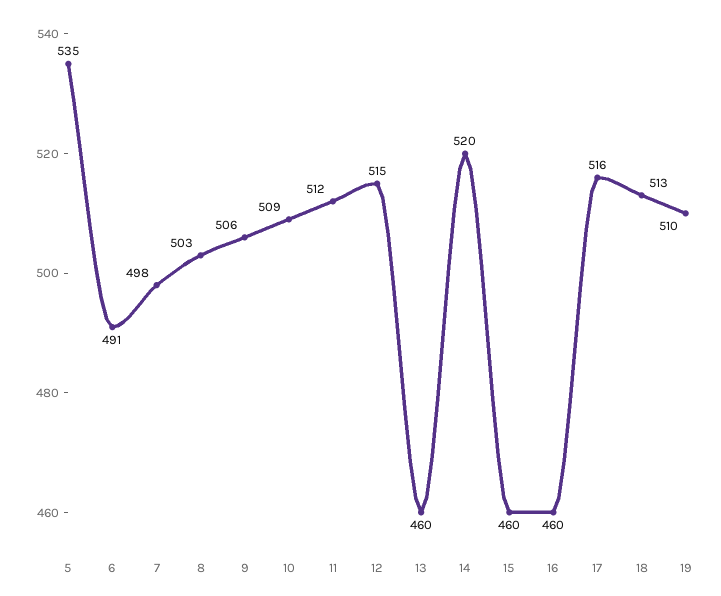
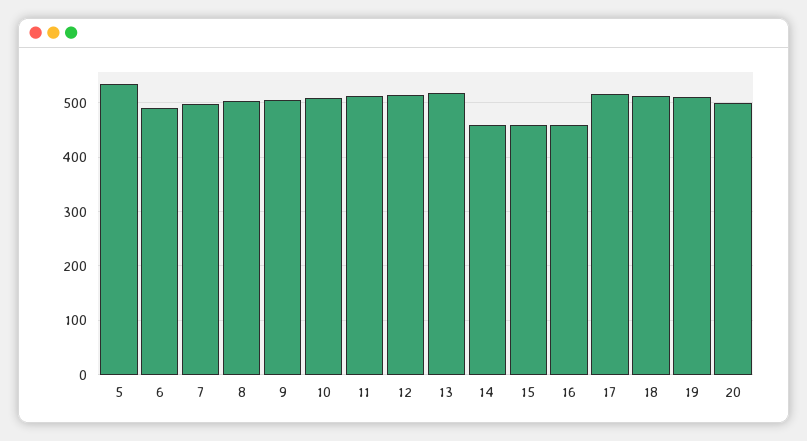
  {
    "5": 535,
    "6": 491,
    "7": 498,
    "8": 503,
    "9": 506,
    "10": 509,
    "11": 512,
    "12": 515,
-   "13": 460,
+   "13": 520,
-   "14": 520,
+   "14": 460,
    "15": 460,
    "16": 460,
    "17": 516,
    "18": 513,
-   "19": 510
+   "19": 510,
+   "20": 500
  }

